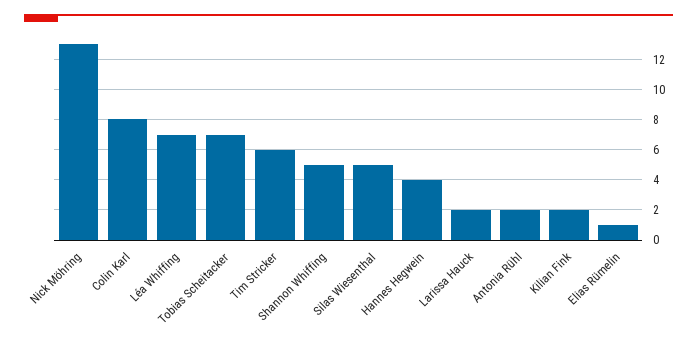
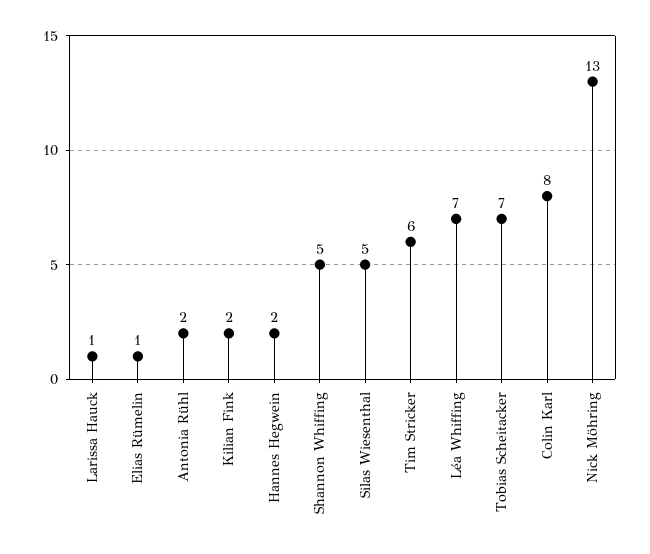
  {
    "Nick Möhring": 13,
    "Colin Karl": 8,
    "Léa Whiffing": 7,
    "Tobias Scheitacker": 7,
    "Tim Stricker": 6,
    "Shannon Whiffing": 5,
    "Silas Wiesenthal": 5,
-   "Hannes Hegwein": 4,
+   "Hannes Hegwein": 2,
-   "Larissa Hauck": 2,
+   "Larissa Hauck": 1,
    "Antonia Rühl": 2,
    "Kilian Fink": 2,
    "Elias Rümelin": 1
  }

